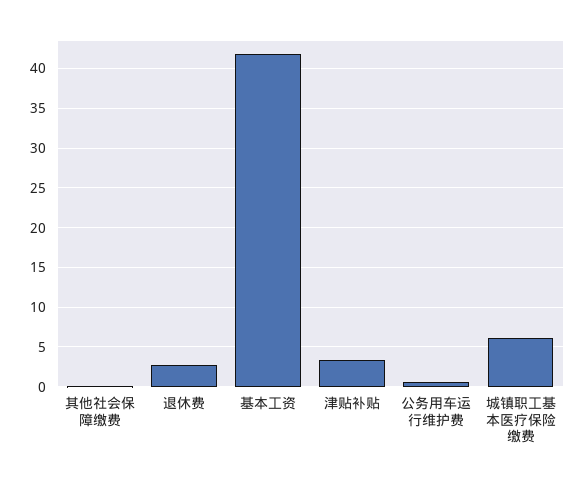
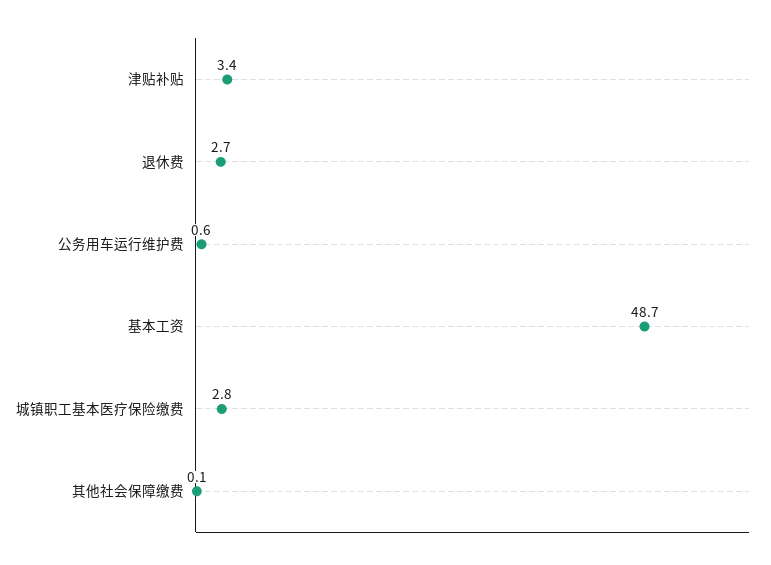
  {
    "其他社会保障缴费": 0.1,
    "退休费": 2.7,
-   "基本工资": 42,
+   "基本工资": 48.7,
    "津贴补贴": 3.4,
    "公务用车运行维护费": 0.6,
-   "城镇职工基本医疗保险缴费": 6
+   "城镇职工基本医疗保险缴费": 2.8
  }

